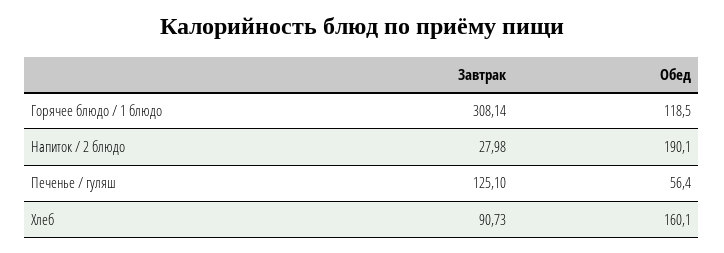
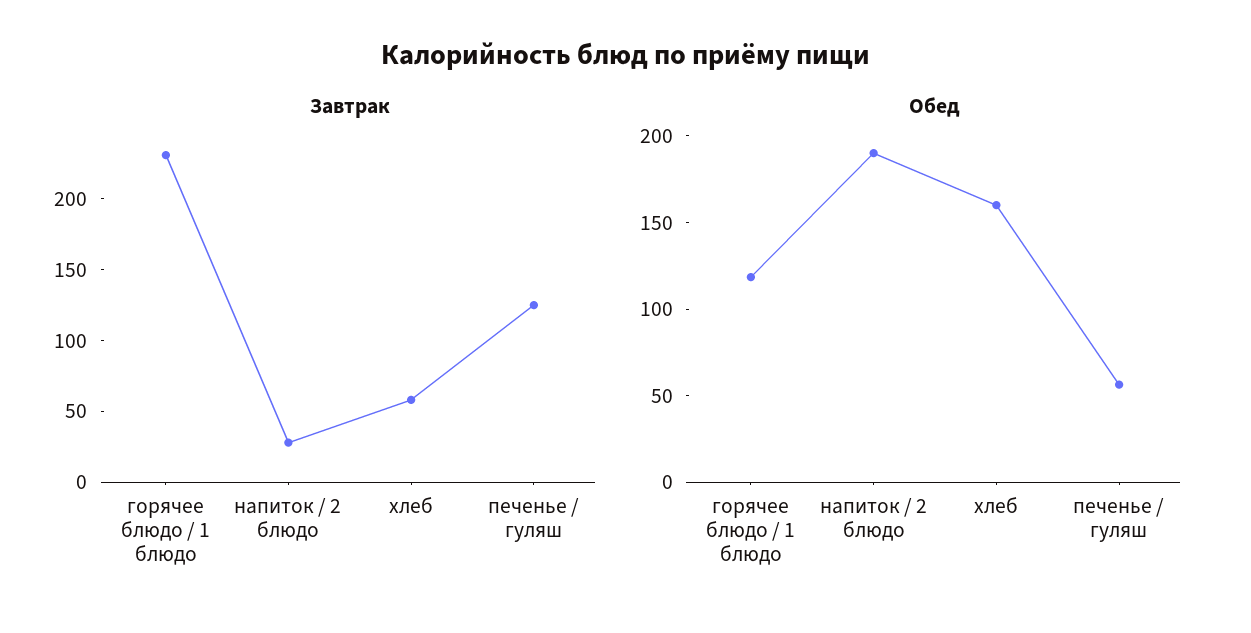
  {
    "Завтрак": {
-     "Горячее блюдо / 1 блюдо": 308.14,
+     "Горячее блюдо / 1 блюдо": 230,
      "Напиток / 2 блюдо": 27.98,
      "Печенье / гуляш": 125.1,
-     "Хлеб": 90.73
+     "Хлеб": 60
    },
    "Обед": {
      "Горячее блюдо / 1 блюдо": 118.5,
      "Напиток / 2 блюдо": 190.1,
      "Печенье / гуляш": 56.4,
      "Хлеб": 160.1
    }
  }

